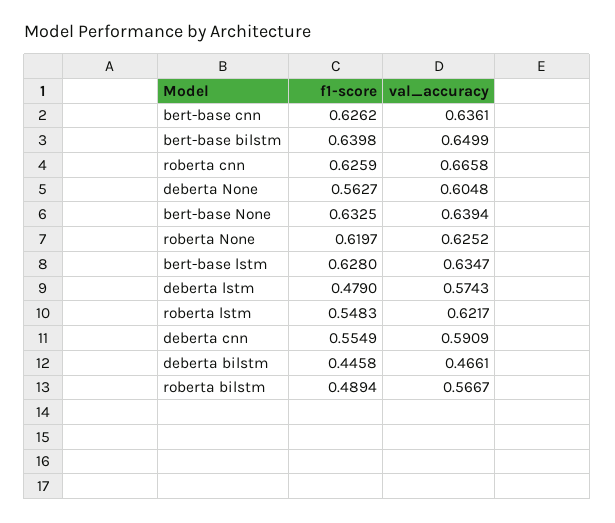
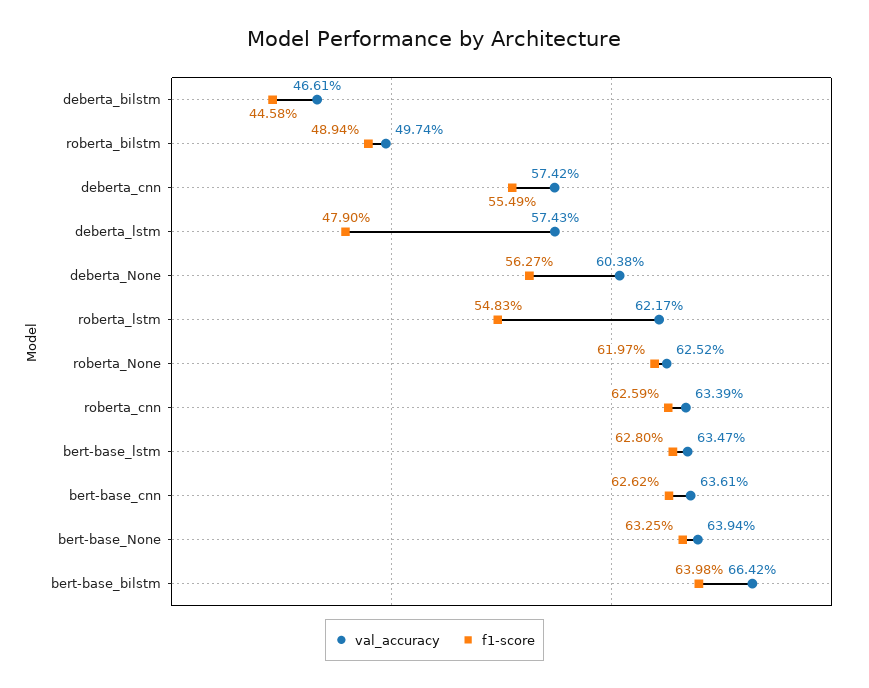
  {
    "f1-score": {
      "bert-base cnn": 0.6262,
      "bert-base bilstm": 0.6398,
      "roberta cnn": 0.6259,
      "deberta None": 0.5627,
      "bert-base None": 0.6325,
      "roberta None": 0.6197,
      "bert-base lstm": 0.628,
      "deberta lstm": 0.479,
      "roberta lstm": 0.5483,
      "deberta cnn": 0.5549,
      "deberta bilstm": 0.4458,
      "roberta bilstm": 0.4894
    },
    "val_accuracy": {
      "bert-base cnn": 0.6361,
-     "bert-base bilstm": 0.6499,
+     "bert-base bilstm": 0.6642,
-     "roberta cnn": 0.6658,
+     "roberta cnn": 0.6339,
-     "deberta None": 0.6048,
+     "deberta None": 0.6038,
      "bert-base None": 0.6394,
      "roberta None": 0.6252,
      "bert-base lstm": 0.6347,
      "deberta lstm": 0.5743,
      "roberta lstm": 0.6217,
-     "deberta cnn": 0.5909,
+     "deberta cnn": 0.5742,
      "deberta bilstm": 0.4661,
-     "roberta bilstm": 0.5667
+     "roberta bilstm": 0.4974
    }
  }

